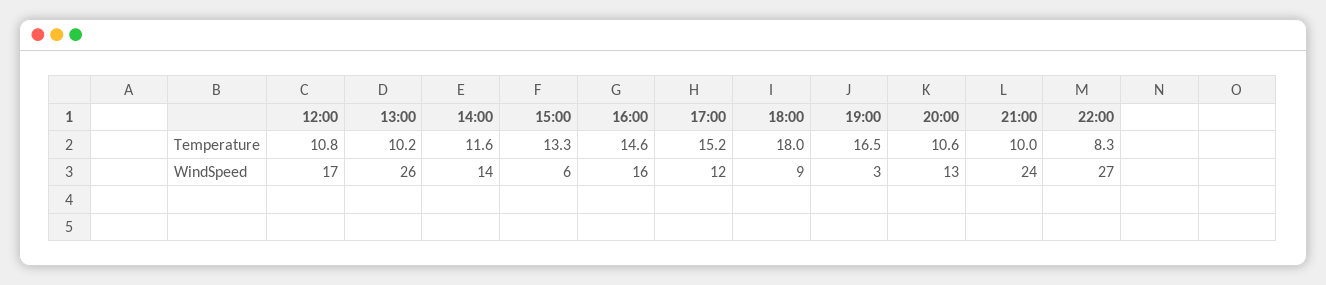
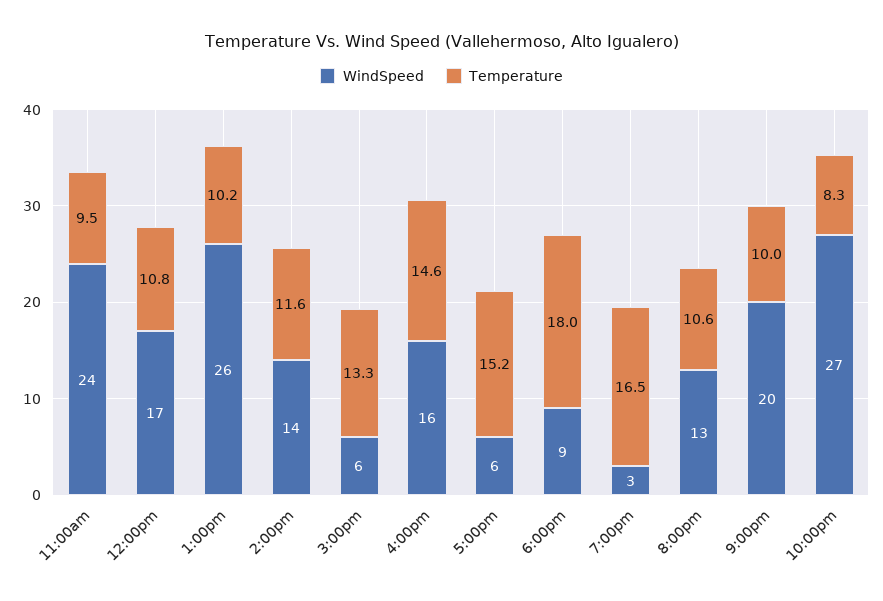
  {
    "Temperature": {
      "12:00": 10.8,
      "13:00": 10.2,
      "14:00": 11.6,
      "15:00": 13.3,
      "16:00": 14.6,
      "17:00": 15.2,
      "18:00": 18,
      "19:00": 16.5,
      "20:00": 10.6,
      "21:00": 10,
-     "22:00": 8.3
+     "22:00": 8.3,
+     "11:00am": 9.5
    },
    "WindSpeed": {
      "12:00": 17,
      "13:00": 26,
      "14:00": 14,
      "15:00": 6,
      "16:00": 16,
-     "17:00": 12,
+     "17:00": 6,
      "18:00": 9,
      "19:00": 3,
      "20:00": 13,
-     "21:00": 24,
+     "21:00": 20,
-     "22:00": 27
+     "22:00": 27,
+     "11:00am": 24
    }
  }

